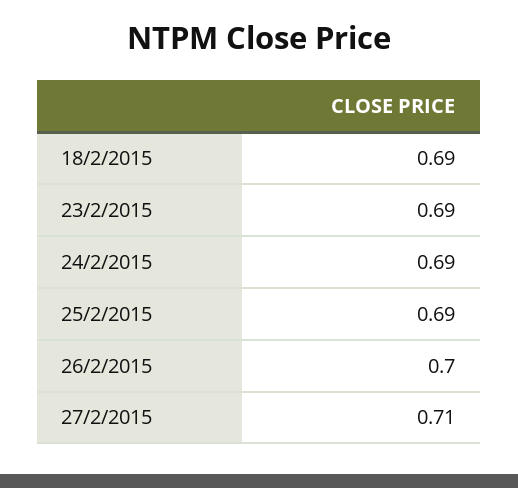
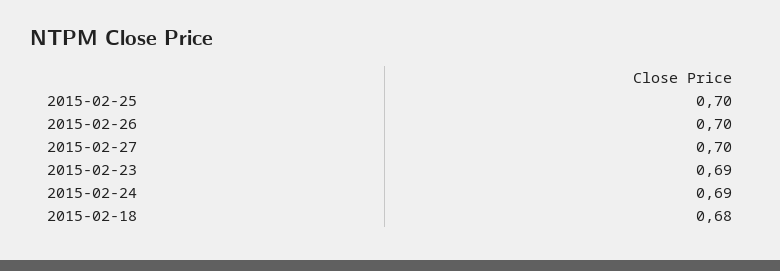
  {
-   "18/2/2015": 0.69,
+   "18/2/2015": 0.68,
    "23/2/2015": 0.69,
    "24/2/2015": 0.69,
-   "25/2/2015": 0.69,
+   "25/2/2015": 0.7,
    "26/2/2015": 0.7,
-   "27/2/2015": 0.71
+   "27/2/2015": 0.7
  }

